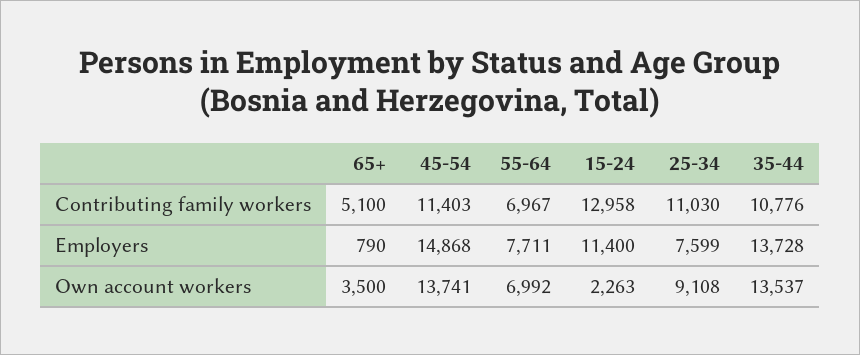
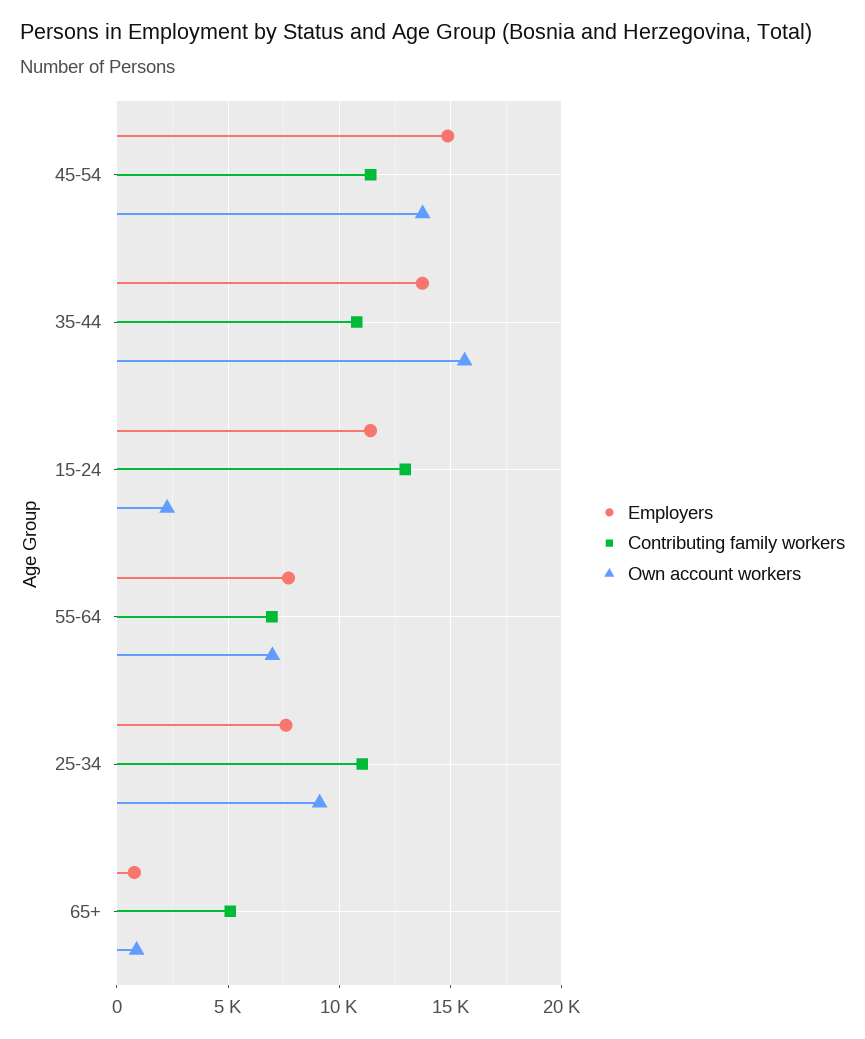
  {
    "Contributing family workers": {
      "65+": 5100,
      "45-54": 11403,
      "55-64": 6967,
      "15-24": 12958,
      "25-34": 11030,
      "35-44": 10776
    },
    "Employers": {
      "65+": 790,
      "45-54": 14868,
      "55-64": 7711,
      "15-24": 11400,
      "25-34": 7599,
      "35-44": 13728
    },
    "Own account workers": {
-     "65+": 3500,
+     "65+": 1000,
      "45-54": 13741,
      "55-64": 6992,
      "15-24": 2263,
      "25-34": 9108,
-     "35-44": 13537
+     "35-44": 15500
    }
  }

